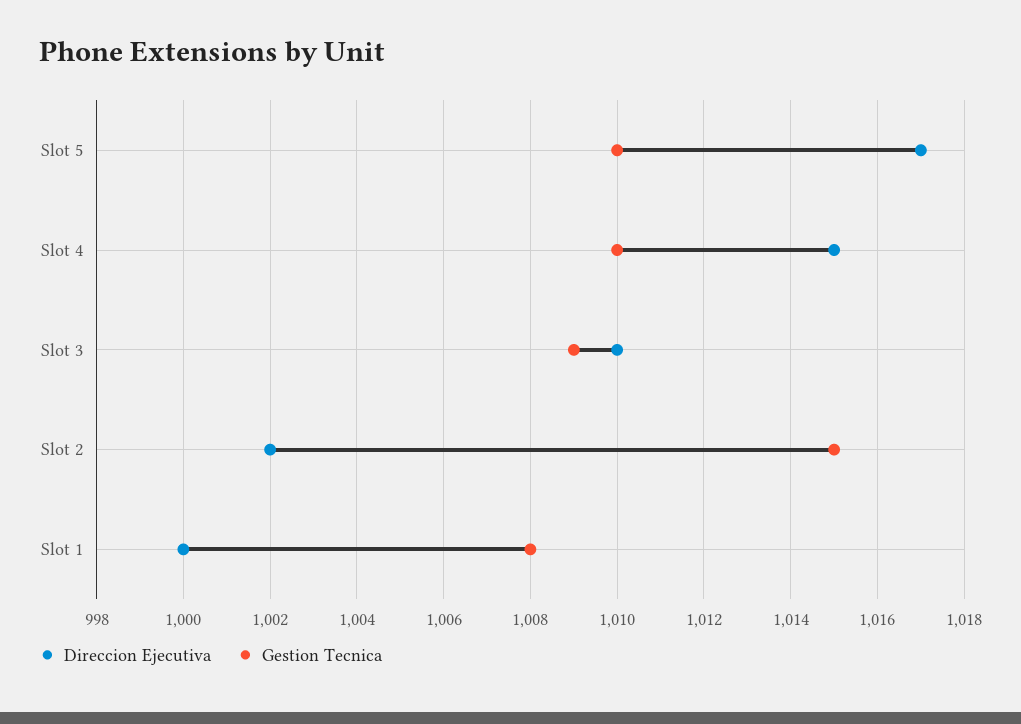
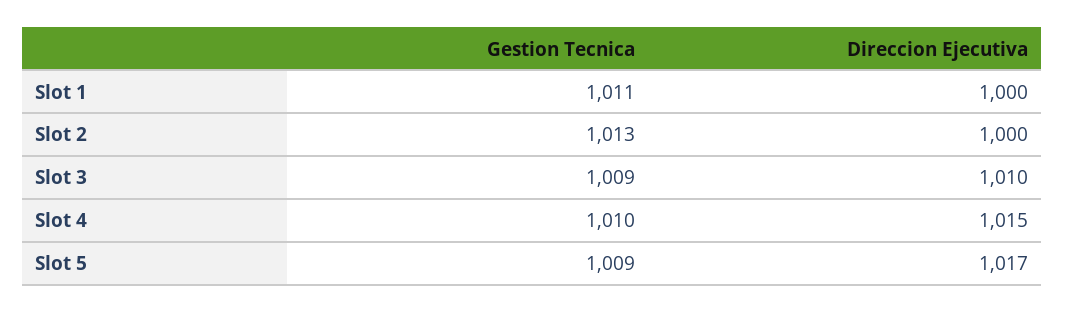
  {
    "Direccion Ejecutiva": {
      "Slot 5": 1017,
      "Slot 4": 1015,
      "Slot 3": 1010,
-     "Slot 2": 1002,
+     "Slot 2": 1000,
      "Slot 1": 1000
    },
    "Gestion Tecnica": {
-     "Slot 5": 1010,
+     "Slot 5": 1009,
      "Slot 4": 1010,
      "Slot 3": 1009,
-     "Slot 2": 1015,
+     "Slot 2": 1013,
-     "Slot 1": 1008
+     "Slot 1": 1011
    }
  }

